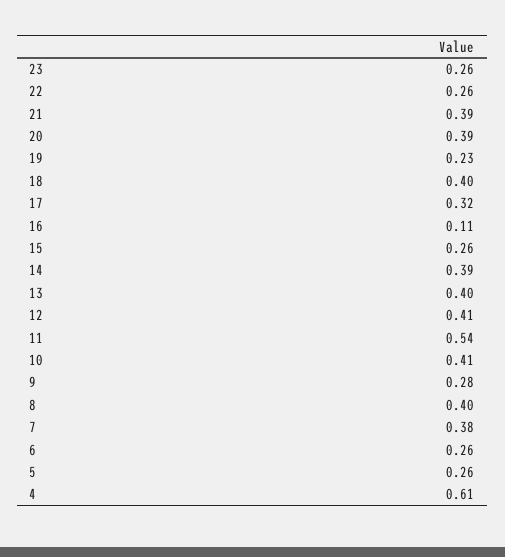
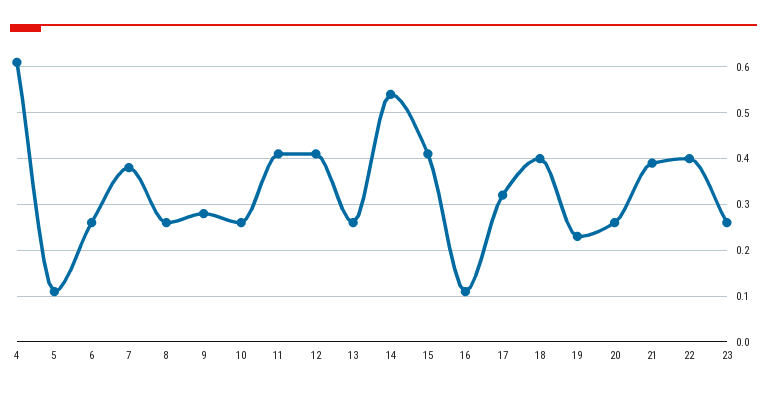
  {
    "23": 0.26,
-   "22": 0.26,
+   "22": 0.4,
    "21": 0.39,
-   "20": 0.39,
+   "20": 0.25,
    "19": 0.23,
    "18": 0.4,
    "17": 0.32,
    "16": 0.11,
-   "15": 0.26,
+   "15": 0.4,
-   "14": 0.39,
+   "14": 0.55,
-   "13": 0.4,
+   "13": 0.25,
    "12": 0.41,
-   "11": 0.54,
+   "11": 0.4,
-   "10": 0.41,
+   "10": 0.25,
    "9": 0.28,
-   "8": 0.4,
+   "8": 0.25,
    "7": 0.38,
    "6": 0.26,
-   "5": 0.26,
+   "5": 0.1,
    "4": 0.61
  }

